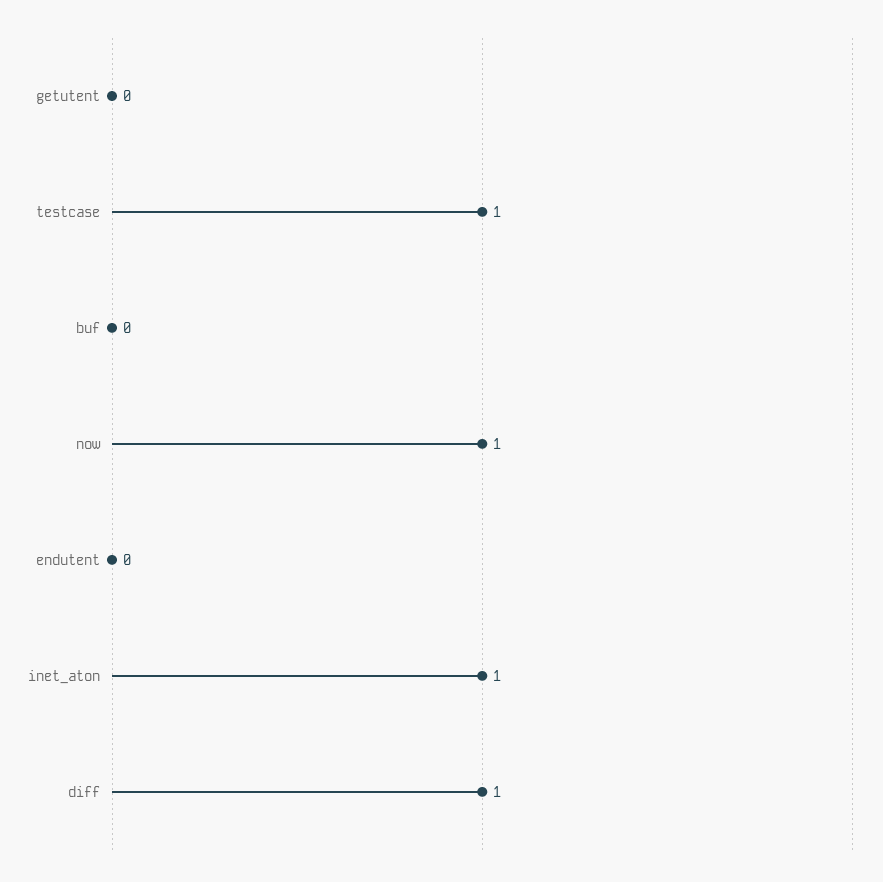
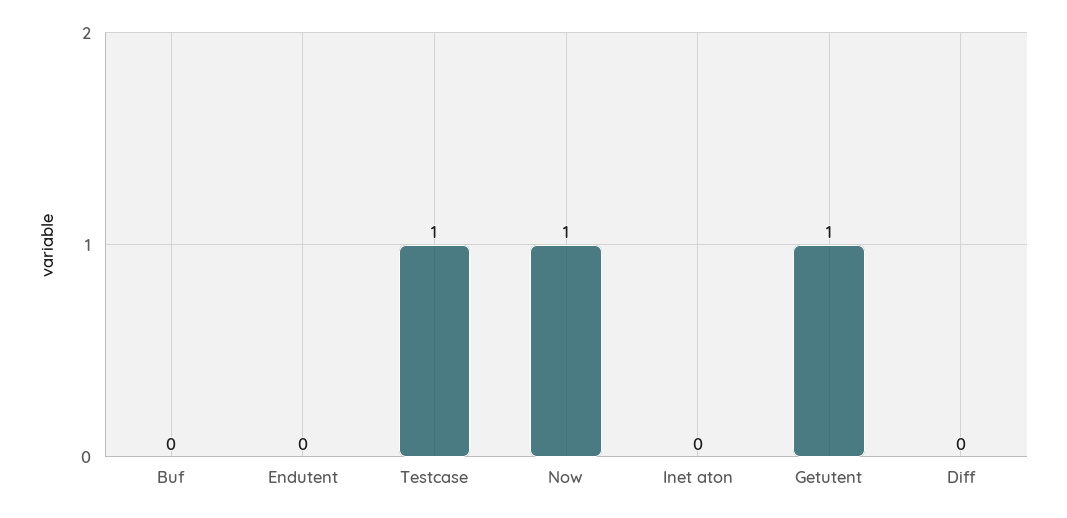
  {
-   "getutent": 0,
+   "getutent": 1,
    "testcase": 1,
    "buf": 0,
    "now": 1,
    "endutent": 0,
-   "inet_aton": 1,
+   "inet_aton": 0,
-   "diff": 1
+   "diff": 0
  }

